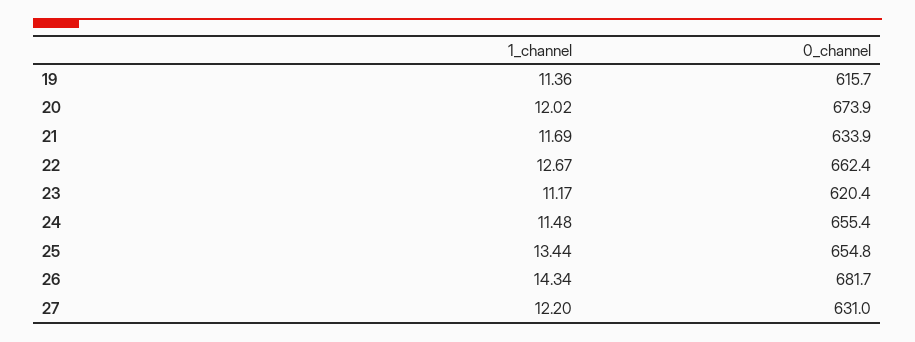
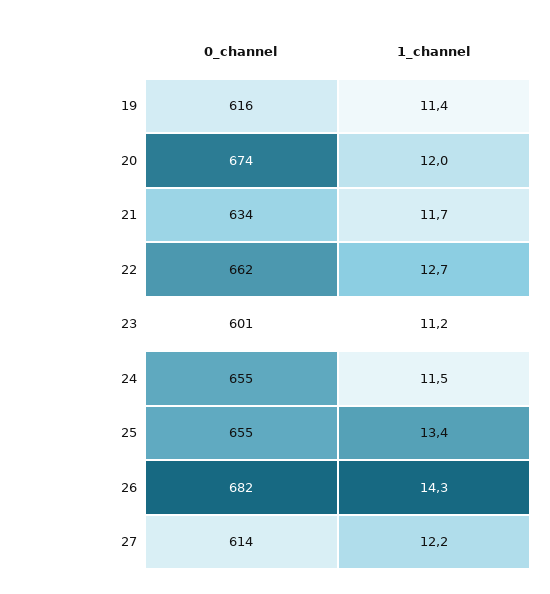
  {
    "1_channel": {
      "19": 11.36,
      "20": 12.02,
      "21": 11.69,
      "22": 12.67,
      "23": 11.17,
      "24": 11.48,
      "25": 13.44,
      "26": 14.34,
      "27": 12.2
    },
    "0_channel": {
      "19": 615.7,
      "20": 673.9,
      "21": 633.9,
      "22": 662.4,
-     "23": 620.4,
+     "23": 601,
      "24": 655.4,
      "25": 654.8,
      "26": 681.7,
-     "27": 631
+     "27": 614
    }
  }

